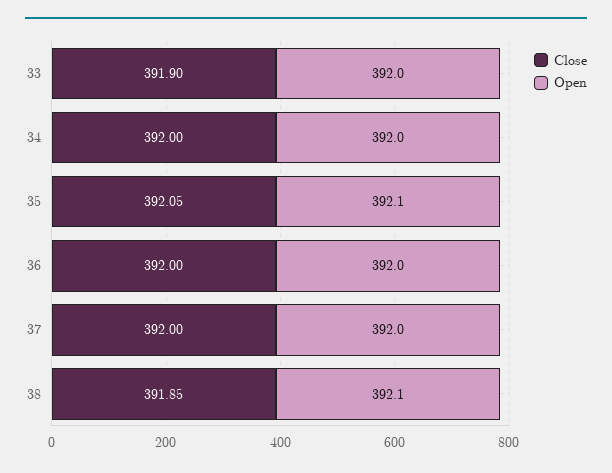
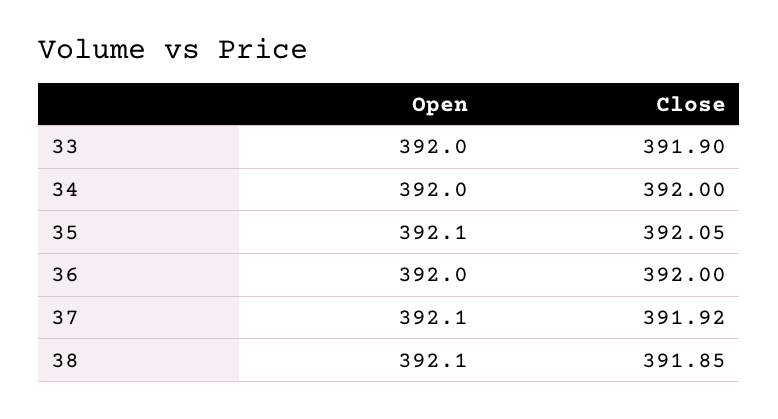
  {
    "Close": {
      "33": 391.9,
      "34": 392,
      "35": 392.05,
      "36": 392,
-     "37": 392,
+     "37": 391.92,
      "38": 391.85
    },
    "Open": {
      "33": 392,
      "34": 392,
      "35": 392.1,
      "36": 392,
-     "37": 392,
+     "37": 392.1,
      "38": 392.1
    }
  }

